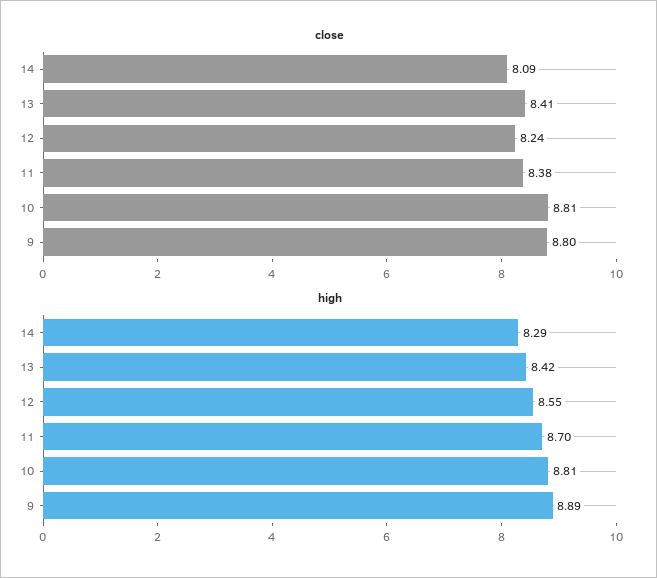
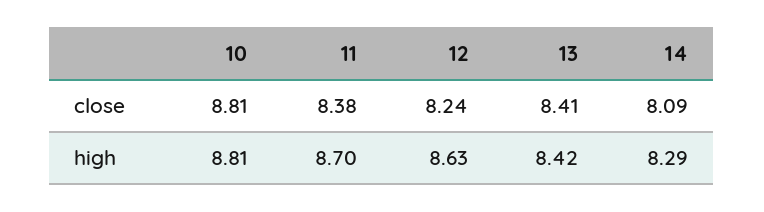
  {
    "close": {
      "14": 8.09,
      "13": 8.41,
      "12": 8.24,
      "11": 8.38,
-     "10": 8.81,
+     "10": 8.81
-     "9": 8.8
    },
    "high": {
      "14": 8.29,
      "13": 8.42,
-     "12": 8.55,
+     "12": 8.63,
      "11": 8.7,
-     "10": 8.81,
+     "10": 8.81
-     "9": 8.89
    }
  }

